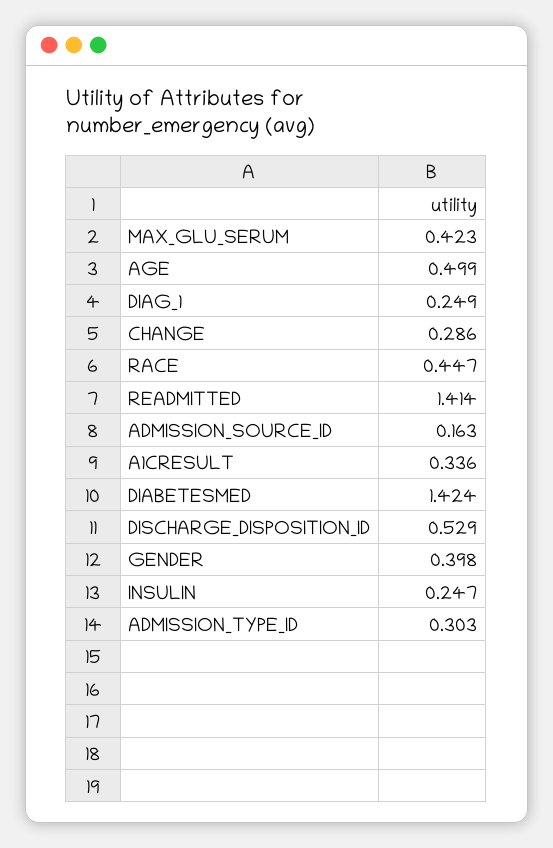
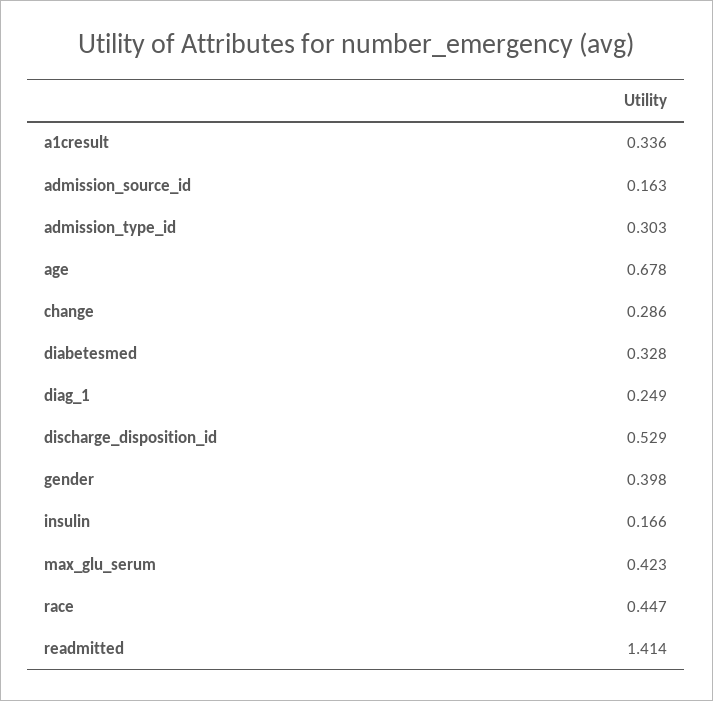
  {
    "MAX_GLU_SERUM": 0.423,
-   "AGE": 0.499,
+   "AGE": 0.678,
    "DIAG_1": 0.249,
    "CHANGE": 0.286,
    "RACE": 0.447,
    "READMITTED": 1.414,
    "ADMISSION_SOURCE_ID": 0.163,
    "A1CRESULT": 0.336,
-   "DIABETESMED": 1.424,
+   "DIABETESMED": 0.328,
    "DISCHARGE_DISPOSITION_ID": 0.529,
    "GENDER": 0.398,
-   "INSULIN": 0.247,
+   "INSULIN": 0.166,
    "ADMISSION_TYPE_ID": 0.303
  }

